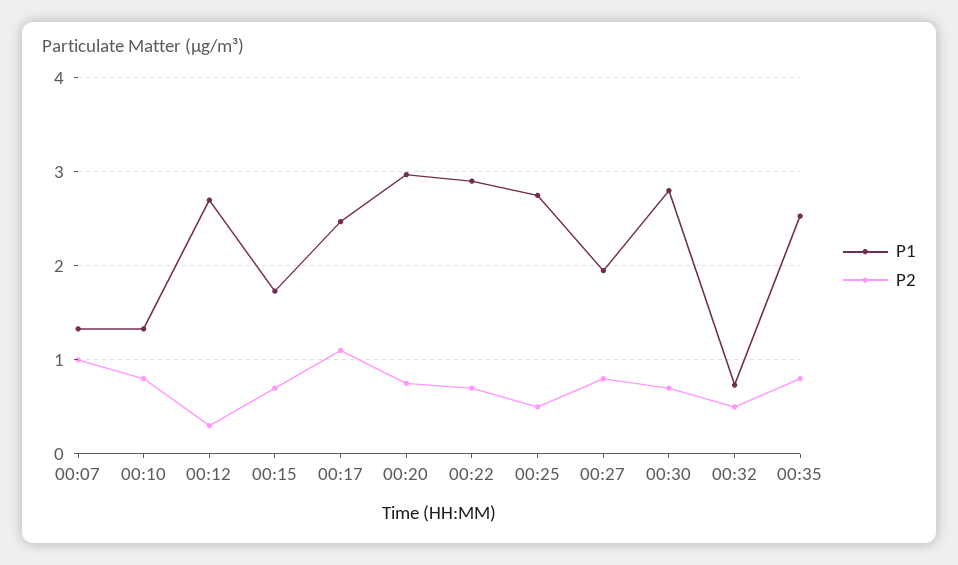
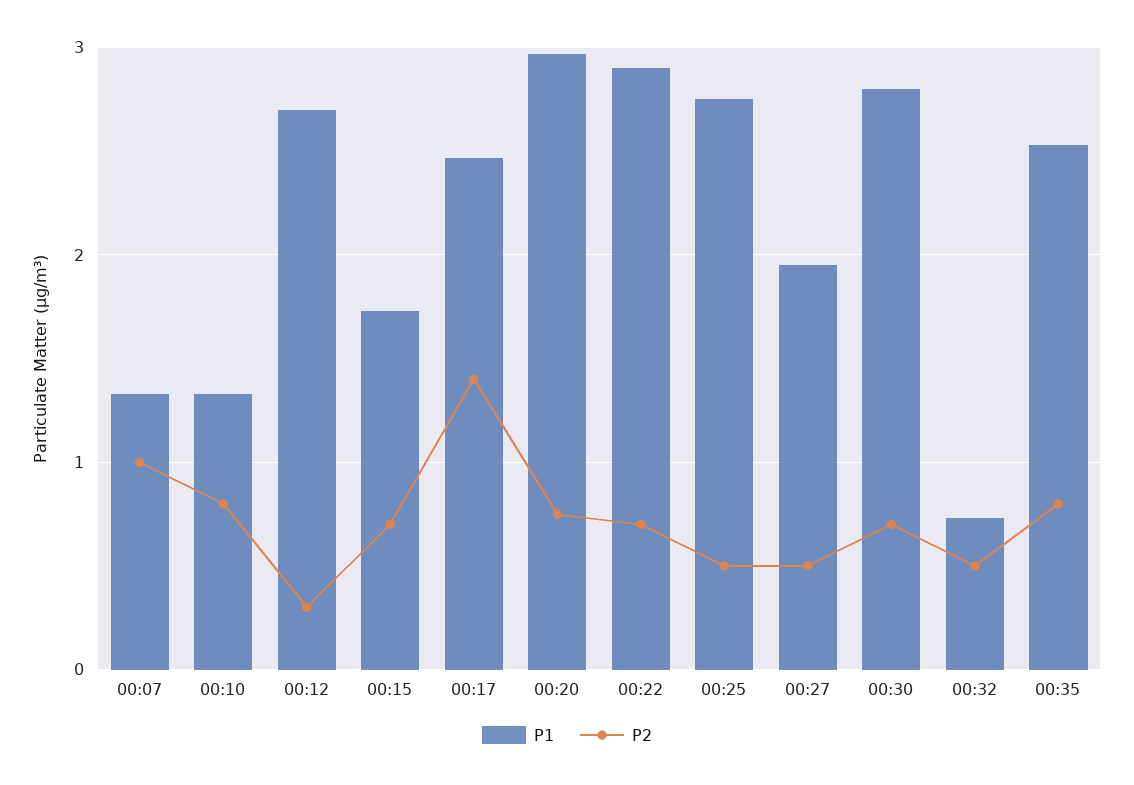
  {
    "P1": {
      "00:07": 1.3,
      "00:10": 1.3,
      "00:12": 2.7,
      "00:15": 1.7,
      "00:17": 2.5,
      "00:20": 3,
      "00:22": 2.9,
      "00:25": 2.8,
      "00:27": 2,
      "00:30": 2.8,
      "00:32": 0.7,
      "00:35": 2.5
    },
    "P2": {
      "00:07": 1,
      "00:10": 0.8,
      "00:12": 0.3,
      "00:15": 0.7,
-     "00:17": 1.1,
+     "00:17": 1.4,
      "00:20": 0.8,
      "00:22": 0.7,
      "00:25": 0.5,
-     "00:27": 0.8,
+     "00:27": 0.5,
      "00:30": 0.7,
      "00:32": 0.5,
      "00:35": 0.8
    }
  }

